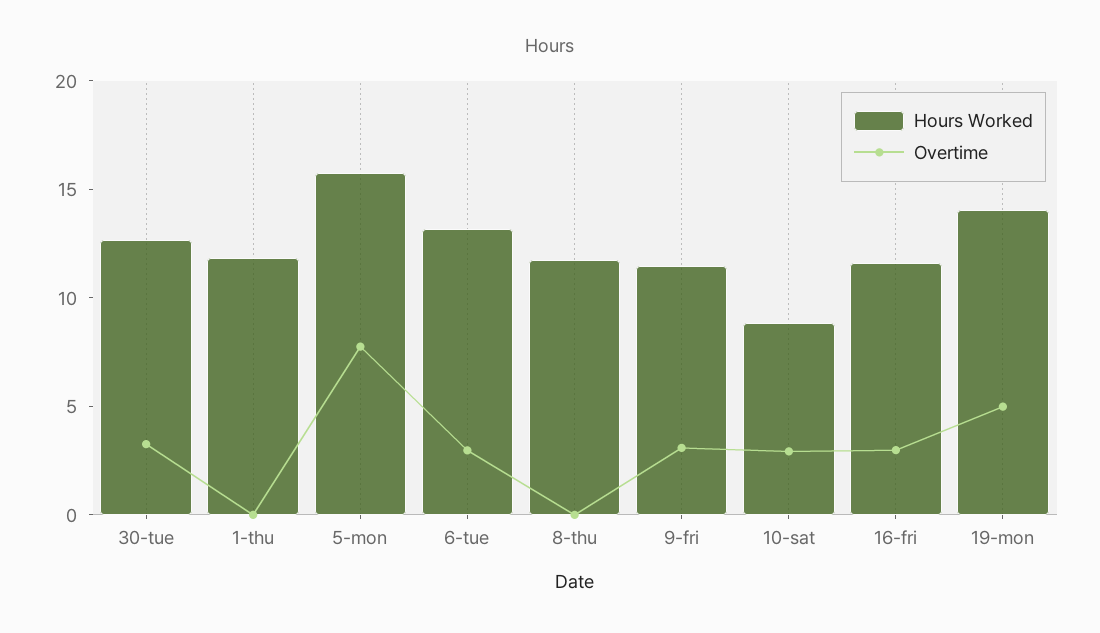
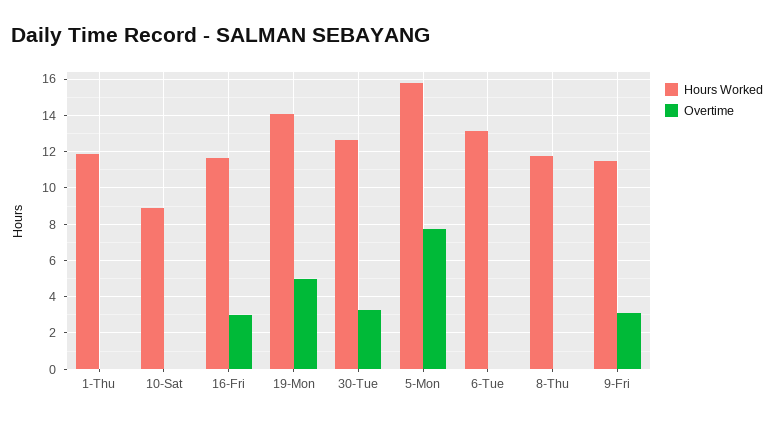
  {
    "Hours Worked": {
      "30-tue": 12.5,
      "1-thu": 12,
      "5-mon": 16,
      "6-tue": 13,
      "8-thu": 12,
      "9-fri": 11.5,
      "10-sat": 9,
      "16-fri": 11.5,
      "19-mon": 14
    },
    "Overtime": {
      "30-tue": 3.5,
      "1-thu": 0,
      "5-mon": 8,
-     "6-tue": 3,
+     "6-tue": 0,
      "8-thu": 0,
      "9-fri": 3,
-     "10-sat": 3,
+     "10-sat": 0,
      "16-fri": 3,
      "19-mon": 5
    }
  }

